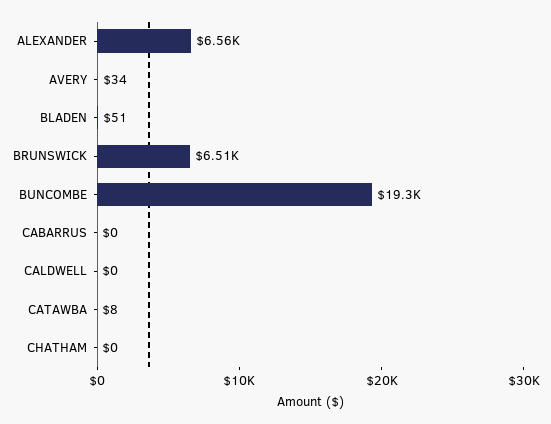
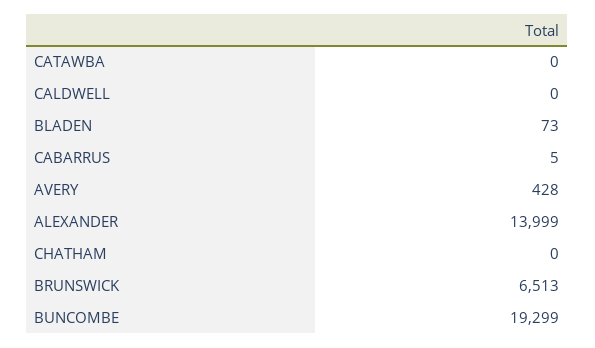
  {
-   "ALEXANDER": 6560,
+   "ALEXANDER": 13999,
-   "AVERY": 34,
+   "AVERY": 428,
-   "BLADEN": 51,
+   "BLADEN": 73,
    "BRUNSWICK": 6513,
    "BUNCOMBE": 19299,
-   "CABARRUS": 0,
+   "CABARRUS": 5,
    "CALDWELL": 0,
-   "CATAWBA": 8,
+   "CATAWBA": 0,
    "CHATHAM": 0
  }

